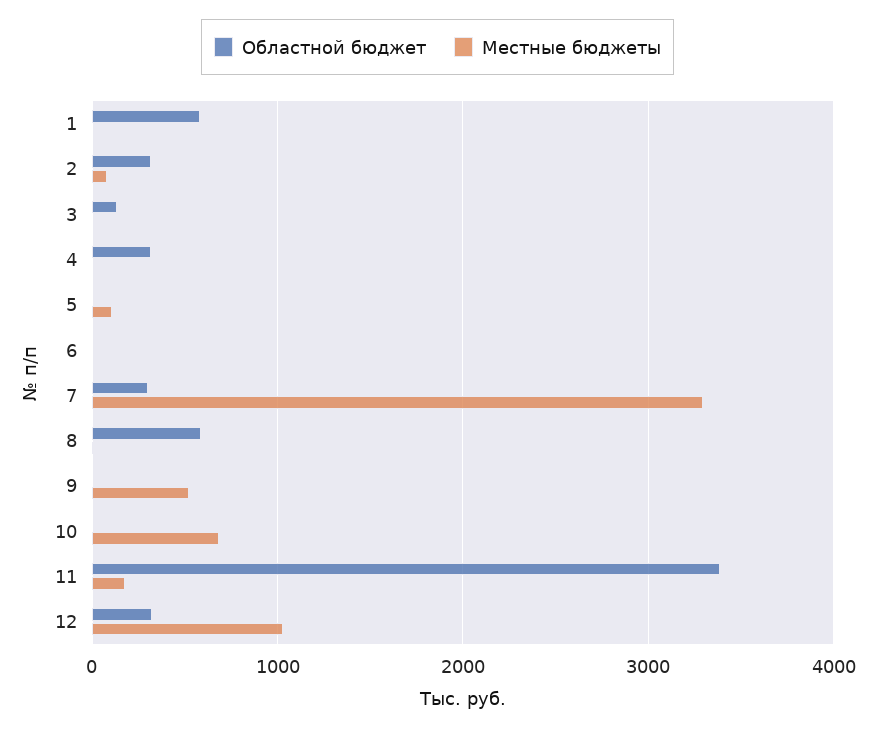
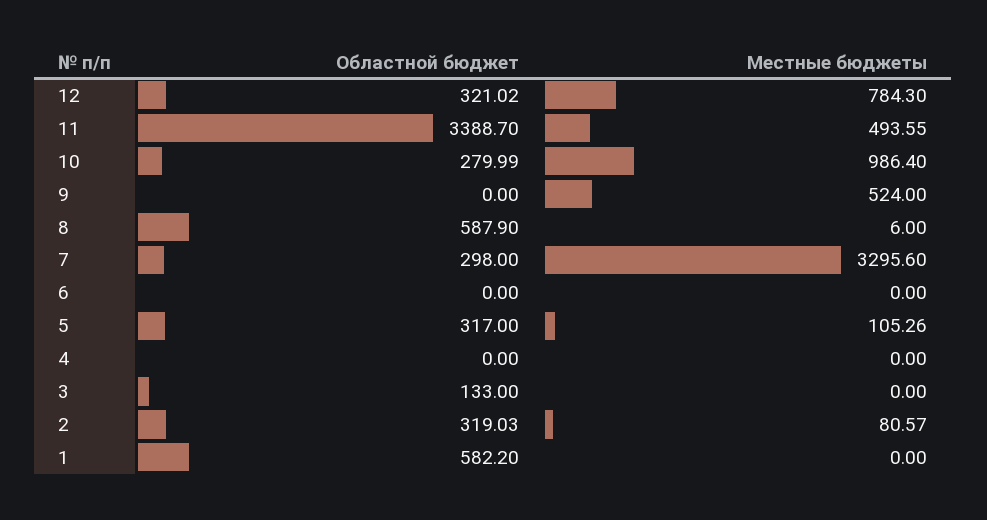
  {
    "Областной бюджет": {
      "1": 582.2,
      "2": 319.03,
      "3": 133,
-     "4": 300,
+     "4": 0,
-     "5": 0,
+     "5": 317,
      "6": 0,
      "7": 298,
      "8": 587.9,
      "9": 0,
-     "10": 0,
+     "10": 279.99,
      "11": 3388.7,
      "12": 321.02
    },
    "Местные бюджеты": {
      "1": 0,
      "2": 80.57,
      "3": 0,
      "4": 0,
      "5": 105.26,
      "6": 0,
      "7": 3295.6,
      "8": 6,
      "9": 524,
-     "10": 700,
+     "10": 986.4,
-     "11": 200,
+     "11": 493.55,
-     "12": 1000
+     "12": 784.3
    }
  }

